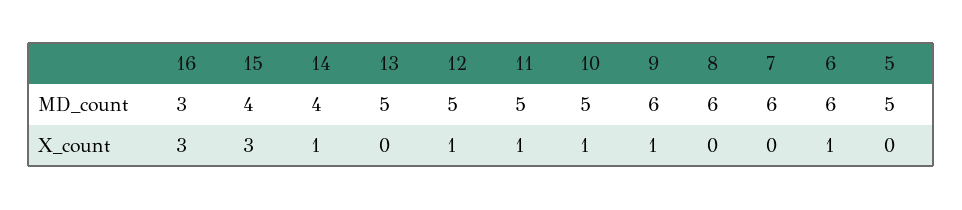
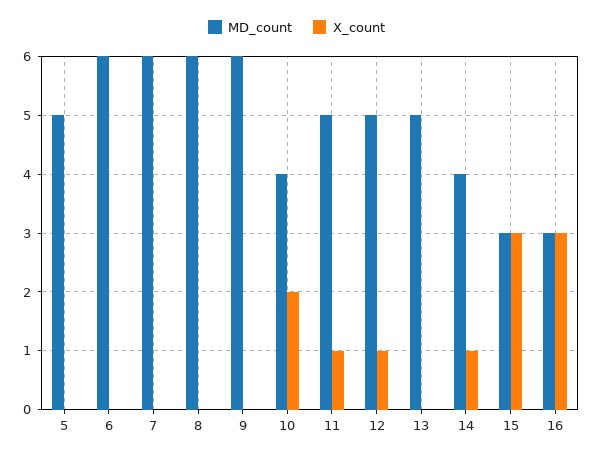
  {
    "MD_count": {
      "16": 3,
-     "15": 4,
+     "15": 3,
      "14": 4,
      "13": 5,
      "12": 5,
      "11": 5,
-     "10": 5,
+     "10": 4,
      "9": 6,
      "8": 6,
      "7": 6,
      "6": 6,
      "5": 5
    },
    "X_count": {
      "16": 3,
      "15": 3,
      "14": 1,
      "13": 0,
      "12": 1,
      "11": 1,
-     "10": 1,
+     "10": 2,
-     "9": 1,
+     "9": 0,
      "8": 0,
      "7": 0,
-     "6": 1,
+     "6": 0,
      "5": 0
    }
  }

